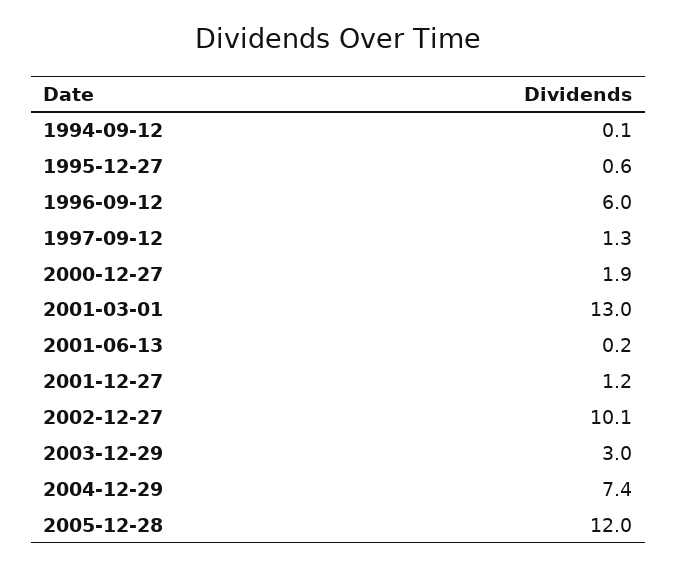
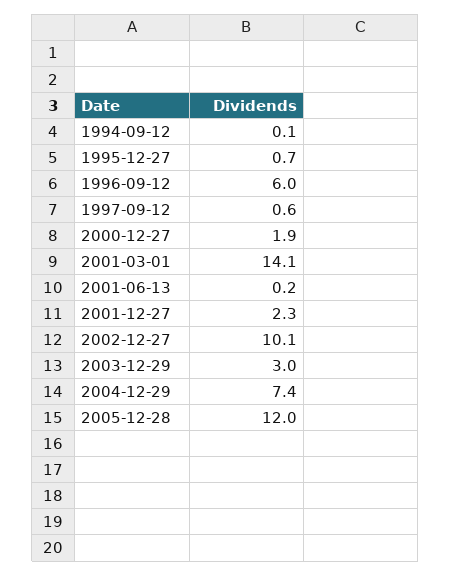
  {
    "1994-09-12": 0.1,
-   "1995-12-27": 0.6,
+   "1995-12-27": 0.7,
    "1996-09-12": 6,
-   "1997-09-12": 1.3,
+   "1997-09-12": 0.6,
    "2000-12-27": 1.9,
-   "2001-03-01": 13,
+   "2001-03-01": 14.1,
    "2001-06-13": 0.2,
-   "2001-12-27": 1.2,
+   "2001-12-27": 2.3,
    "2002-12-27": 10.1,
    "2003-12-29": 3,
    "2004-12-29": 7.4,
    "2005-12-28": 12
  }

